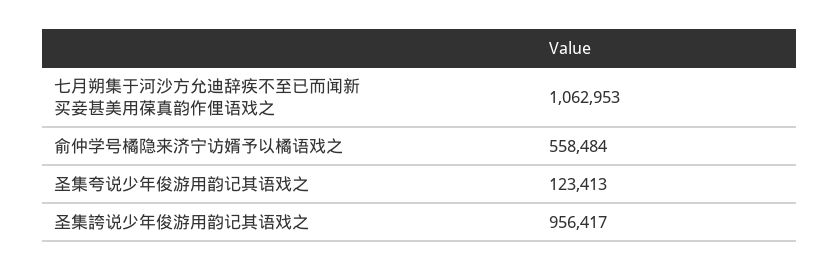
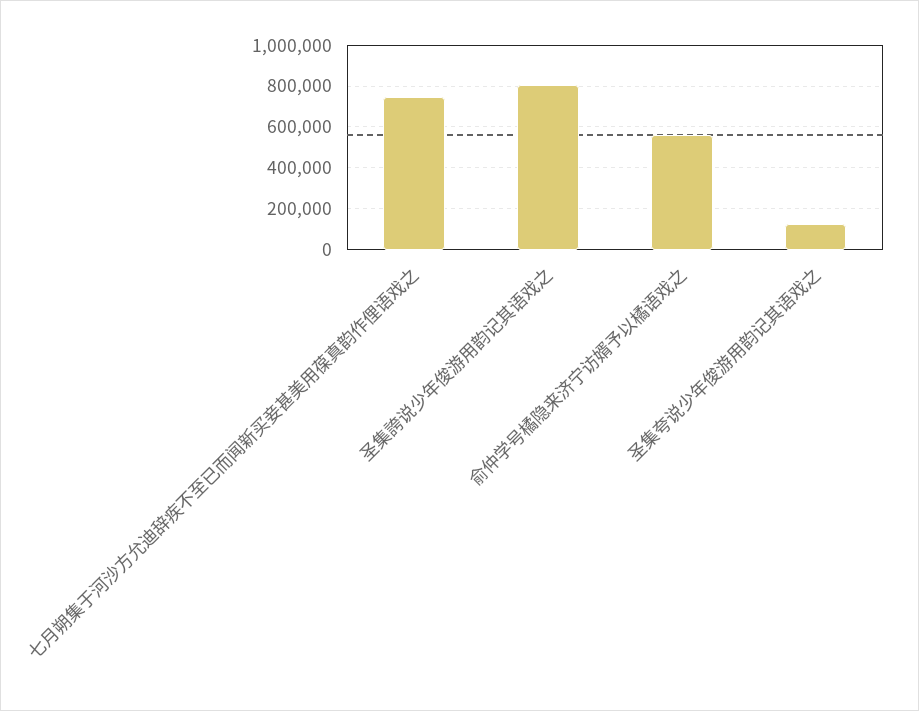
  {
-   "七月朔集于河沙方允迪辞疾不至已而闻新买妾甚美用葆真韵作俚语戏之": 1062953,
+   "七月朔集于河沙方允迪辞疾不至已而闻新买妾甚美用葆真韵作俚语戏之": 750000,
    "俞仲学号橘隐来济宁访婿予以橘语戏之": 558484,
    "圣集夸说少年俊游用韵记其语戏之": 123413,
-   "圣集誇说少年俊游用韵记其语戏之": 956417
+   "圣集誇说少年俊游用韵记其语戏之": 800000
  }

